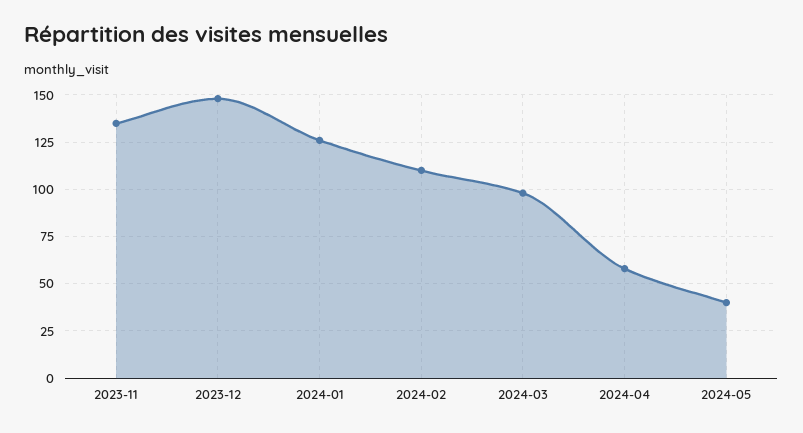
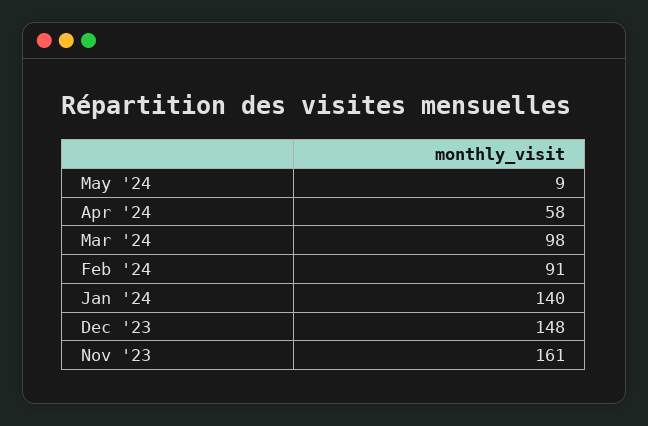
  {
-   "2023-11": 135,
+   "2023-11": 161,
    "2023-12": 148,
-   "2024-01": 125,
+   "2024-01": 140,
-   "2024-02": 110,
+   "2024-02": 91,
    "2024-03": 98,
    "2024-04": 58,
-   "2024-05": 40
+   "2024-05": 9
  }

